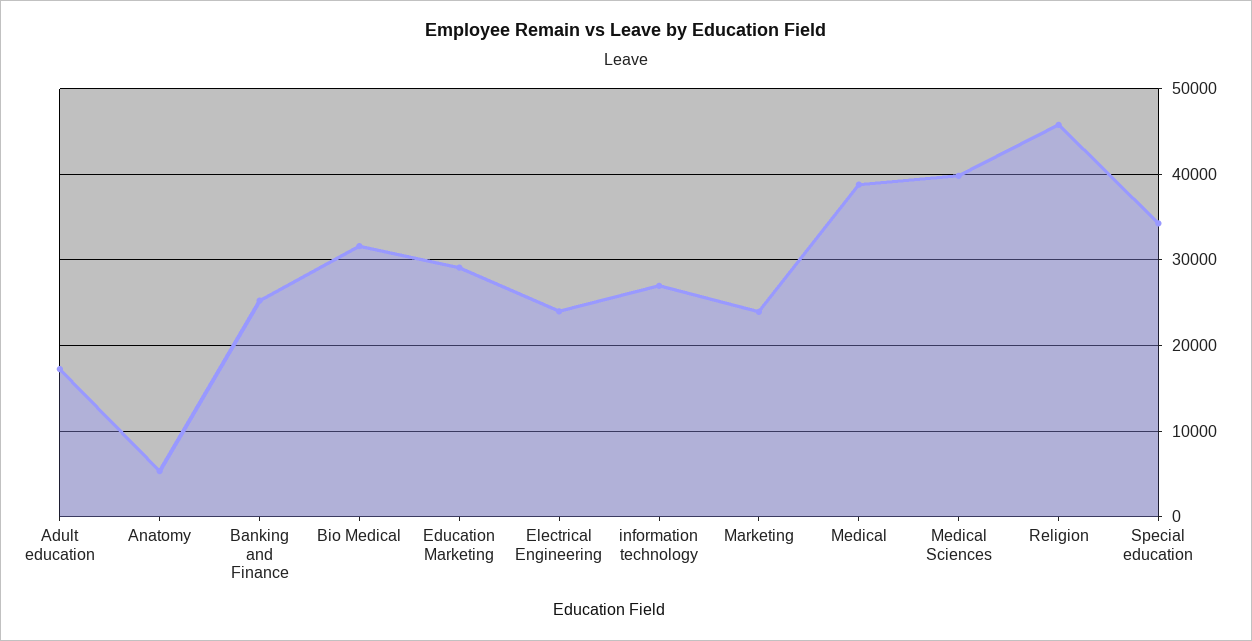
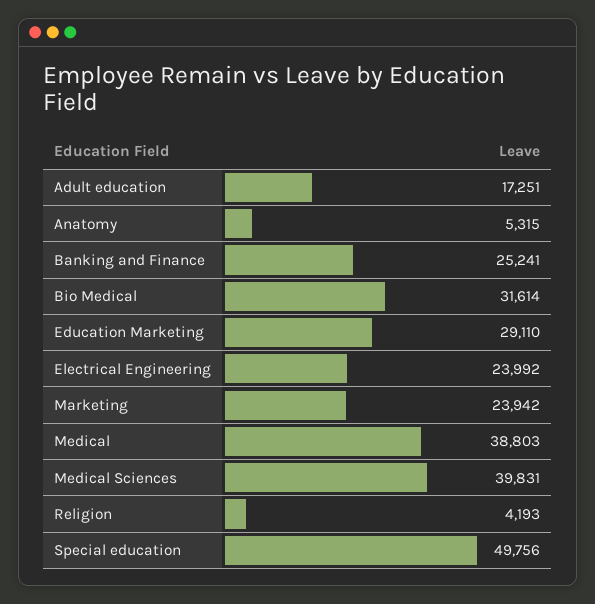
  {
    "Adult education": 17251,
    "Anatomy": 5315,
    "Banking and Finance": 25241,
    "Bio Medical": 31614,
    "Education Marketing": 29110,
    "Electrical Engineering": 23992,
-   "information technology": 27000,
    "Marketing": 23942,
    "Medical": 38803,
    "Medical Sciences": 39831,
-   "Religion": 46000,
+   "Religion": 4193,
-   "Special education": 34000
+   "Special education": 49756
  }

